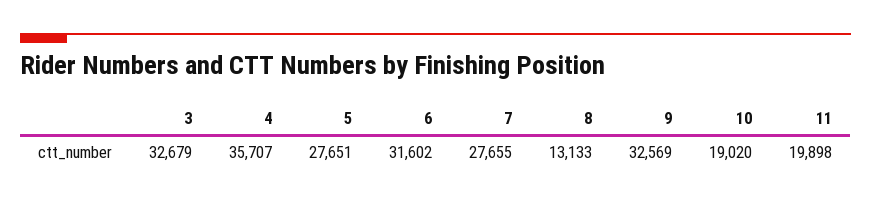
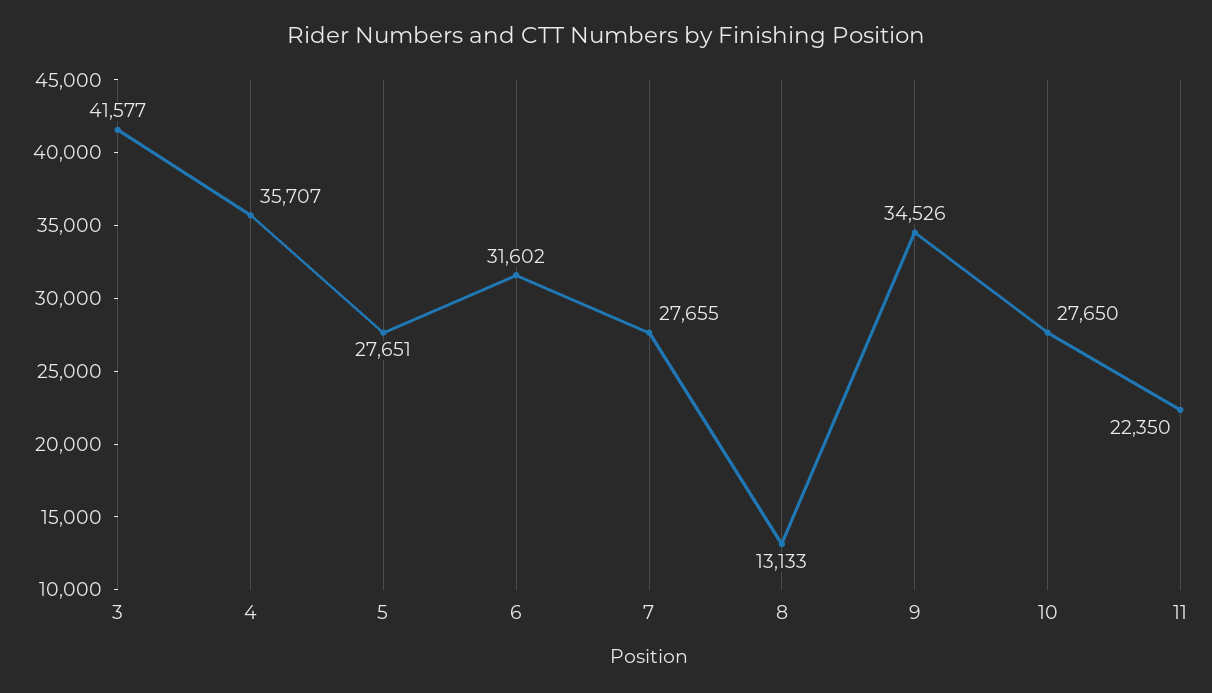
  {
-   "3": 32679,
+   "3": 41577,
    "4": 35707,
    "5": 27651,
    "6": 31602,
    "7": 27655,
    "8": 13133,
-   "9": 32569,
+   "9": 34526,
-   "10": 19020,
+   "10": 27650,
-   "11": 19898
+   "11": 22350
  }

